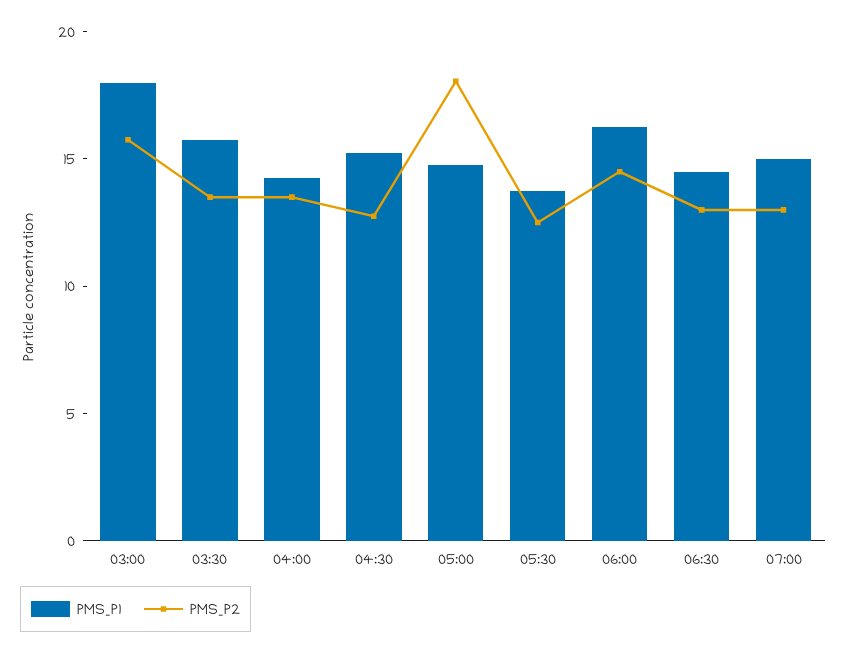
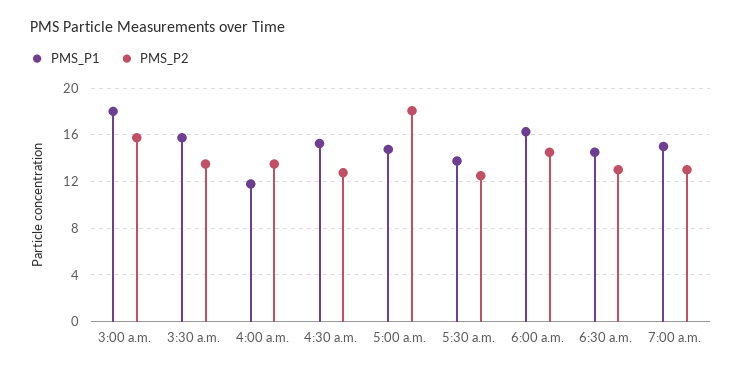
  {
    "PMS_P1": {
      "03:00": 18,
      "03:30": 16,
-     "04:00": 14,
+     "04:00": 12,
      "04:30": 15,
      "05:00": 15,
      "05:30": 14,
      "06:00": 16,
      "06:30": 15,
      "07:00": 15
    },
    "PMS_P2": {
      "03:00": 16,
      "03:30": 14,
      "04:00": 14,
      "04:30": 13,
      "05:00": 18,
      "05:30": 13,
      "06:00": 15,
      "06:30": 13,
      "07:00": 13
    }
  }

